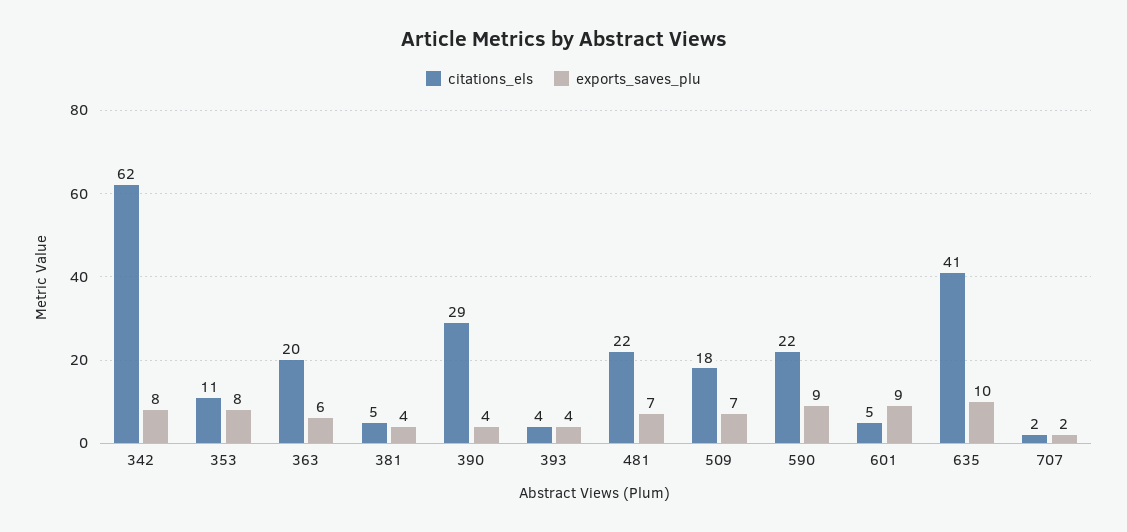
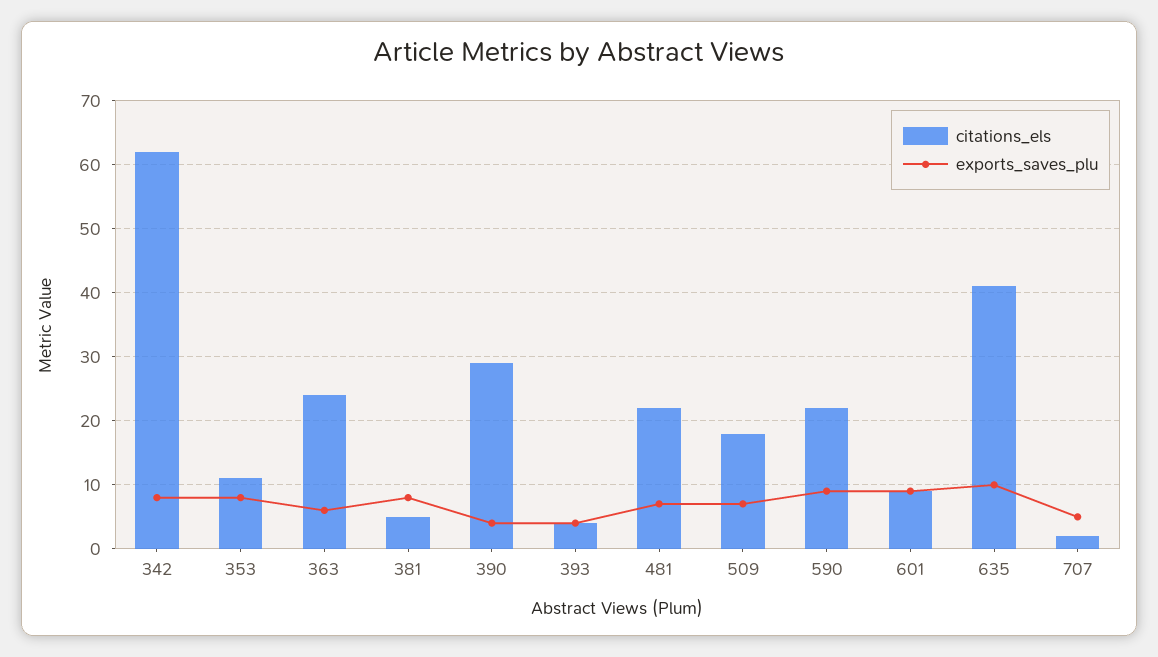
  {
    "citations_els": {
      "342": 62,
      "353": 11,
-     "363": 20,
+     "363": 24,
      "381": 5,
      "390": 29,
      "393": 4,
      "481": 22,
      "509": 18,
      "590": 22,
-     "601": 5,
+     "601": 9,
      "635": 41,
      "707": 2
    },
    "exports_saves_plu": {
      "342": 8,
      "353": 8,
      "363": 6,
-     "381": 4,
+     "381": 8,
      "390": 4,
      "393": 4,
      "481": 7,
      "509": 7,
      "590": 9,
      "601": 9,
      "635": 10,
-     "707": 2
+     "707": 5
    }
  }

